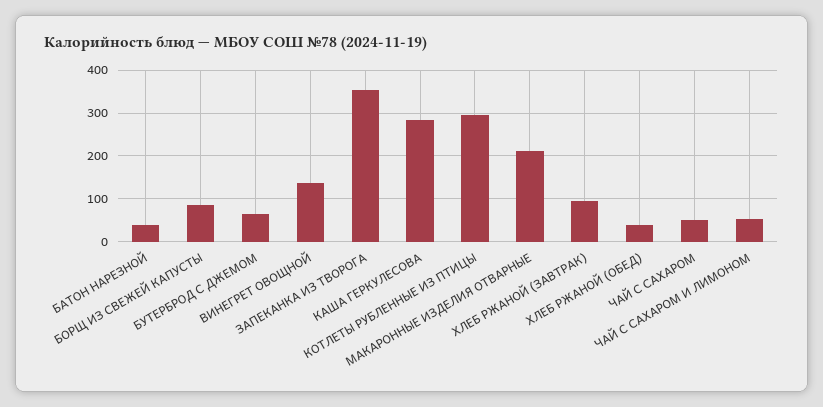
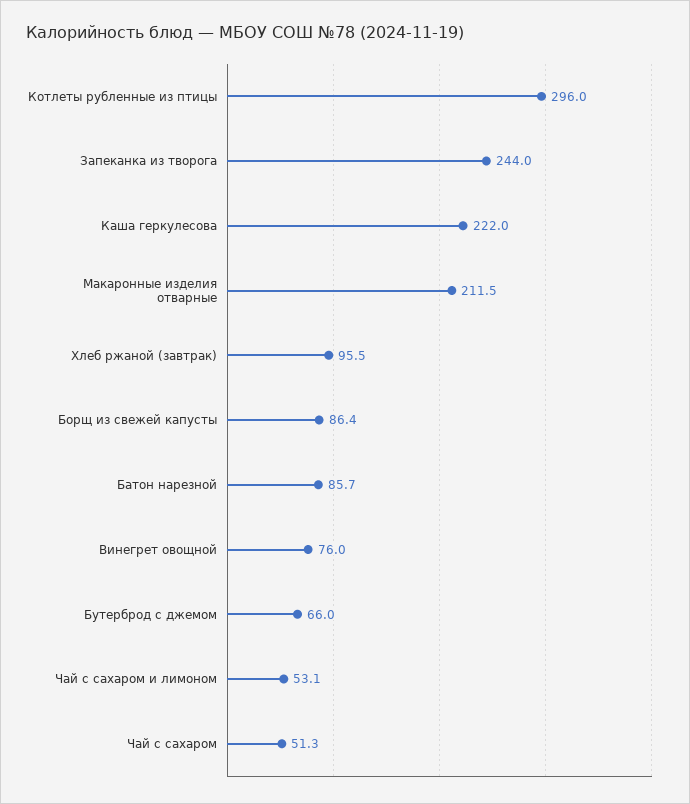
  {
-   "БАТОН НАРЕЗНОЙ": 40,
+   "БАТОН НАРЕЗНОЙ": 85.7,
    "БОРЩ ИЗ СВЕЖЕЙ КАПУСТЫ": 86.4,
    "БУТЕРБРОД С ДЖЕМОМ": 66,
-   "ВИНЕГРЕТ ОВОЩНОЙ": 140,
+   "ВИНЕГРЕТ ОВОЩНОЙ": 76,
-   "ЗАПЕКАНКА ИЗ ТВОРОГА": 360,
+   "ЗАПЕКАНКА ИЗ ТВОРОГА": 244,
-   "КАША ГЕРКУЛЕСОВА": 280,
+   "КАША ГЕРКУЛЕСОВА": 222,
    "КОТЛЕТЫ РУБЛЕННЫЕ ИЗ ПТИЦЫ": 296,
    "МАКАРОННЫЕ ИЗДЕЛИЯ ОТВАРНЫЕ": 211.5,
    "ХЛЕБ РЖАНОЙ (ЗАВТРАК)": 95.5,
-   "ХЛЕБ РЖАНОЙ (ОБЕД)": 40,
    "ЧАЙ С САХАРОМ": 51.3,
    "ЧАЙ С САХАРОМ И ЛИМОНОМ": 53.1
  }

